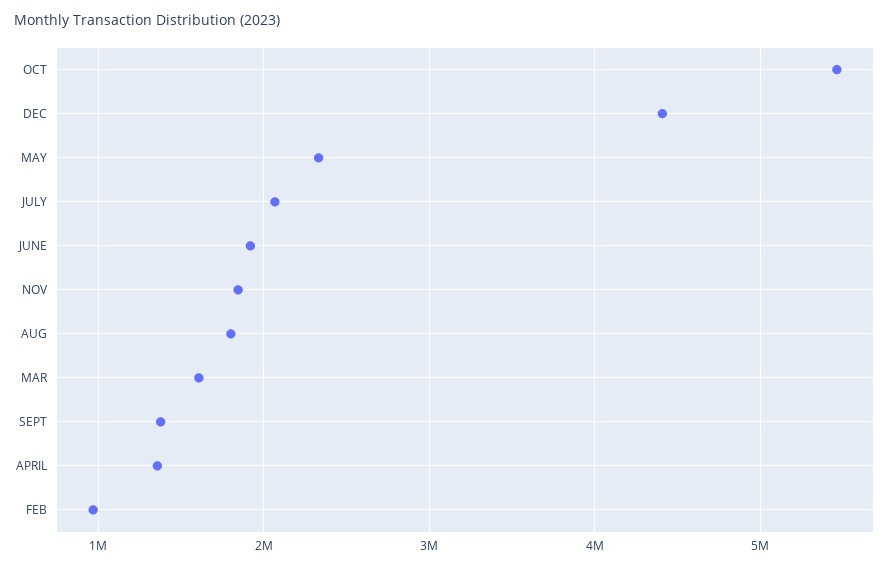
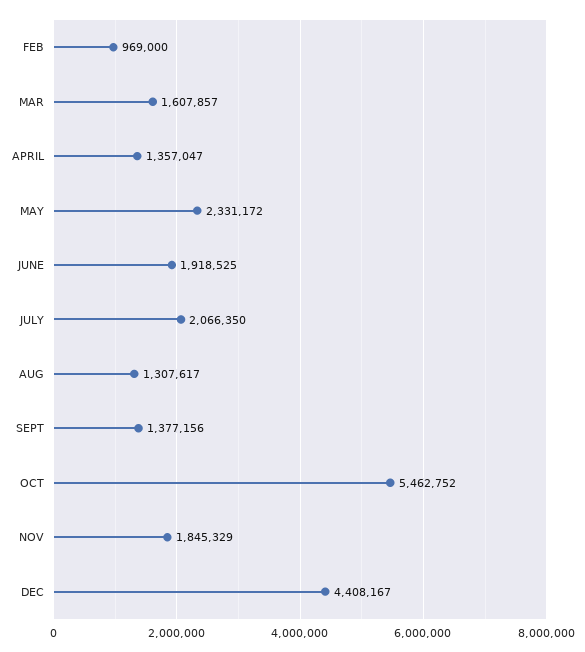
  {
    "OCT": 5462752,
    "DEC": 4408167,
    "MAY": 2331172,
    "JULY": 2066350,
    "JUNE": 1918525,
    "NOV": 1845329,
-   "AUG": 1800000,
+   "AUG": 1307617,
    "MAR": 1607857,
    "SEPT": 1377156,
    "APRIL": 1357047,
    "FEB": 969000
  }

